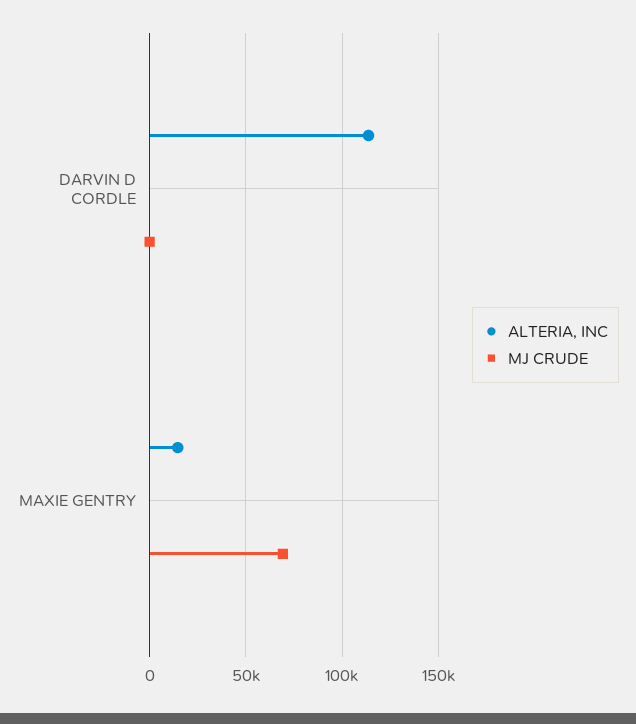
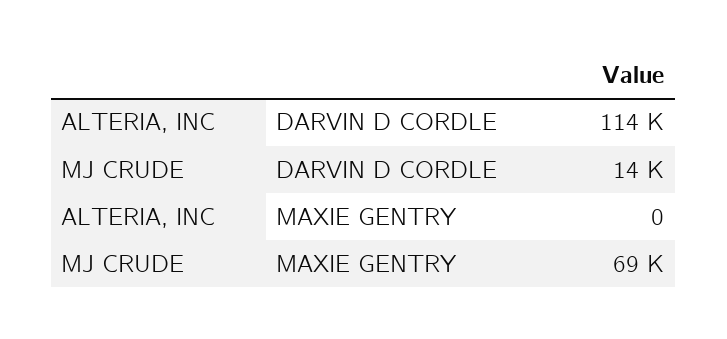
  {
    "ALTERIA, INC": {
      "DARVIN D CORDLE": 114000,
-     "MAXIE GENTRY": 15000
+     "MAXIE GENTRY": 0
    },
    "MJ CRUDE": {
-     "DARVIN D CORDLE": 0,
+     "DARVIN D CORDLE": 14000,
      "MAXIE GENTRY": 69000
    }
  }

